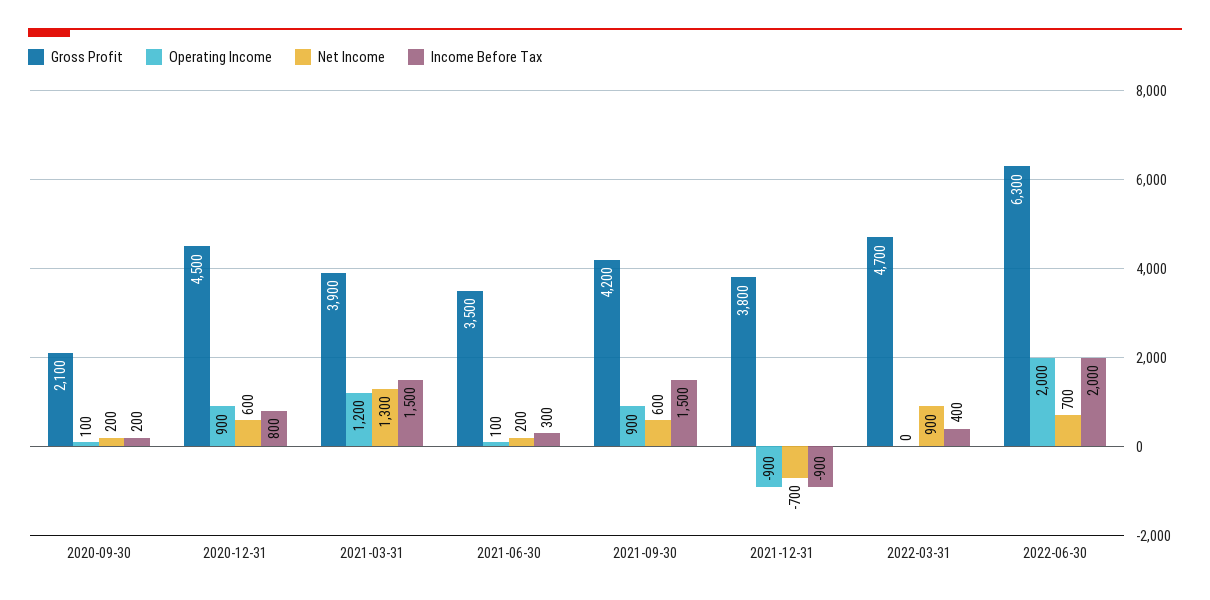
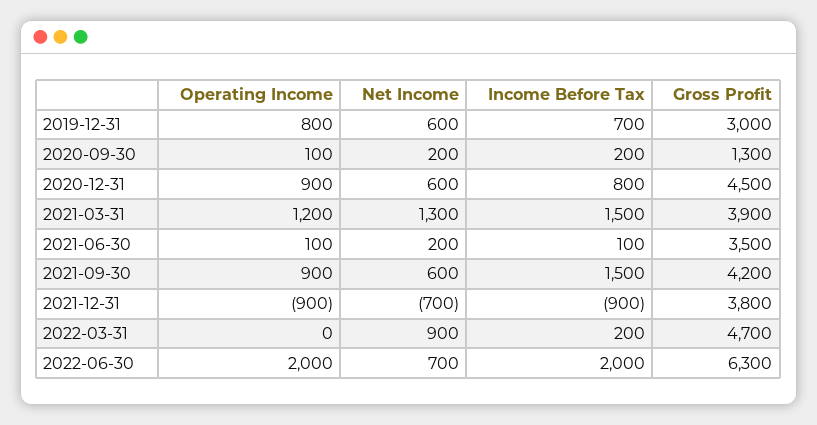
  {
    "Gross Profit": {
-     "2020-09-30": 2100,
+     "2020-09-30": 1300,
      "2020-12-31": 4500,
      "2021-03-31": 3900,
      "2021-06-30": 3500,
      "2021-09-30": 4200,
      "2021-12-31": 3800,
      "2022-03-31": 4700,
-     "2022-06-30": 6300
+     "2022-06-30": 6300,
+     "2019-12-31": 3000
    },
    "Operating Income": {
      "2020-09-30": 100,
      "2020-12-31": 900,
      "2021-03-31": 1200,
      "2021-06-30": 100,
      "2021-09-30": 900,
      "2021-12-31": -900,
      "2022-03-31": 0,
-     "2022-06-30": 2000
+     "2022-06-30": 2000,
+     "2019-12-31": 800
    },
    "Net Income": {
      "2020-09-30": 200,
      "2020-12-31": 600,
      "2021-03-31": 1300,
      "2021-06-30": 200,
      "2021-09-30": 600,
      "2021-12-31": -700,
      "2022-03-31": 900,
-     "2022-06-30": 700
+     "2022-06-30": 700,
+     "2019-12-31": 600
    },
    "Income Before Tax": {
      "2020-09-30": 200,
      "2020-12-31": 800,
      "2021-03-31": 1500,
-     "2021-06-30": 300,
+     "2021-06-30": 100,
      "2021-09-30": 1500,
      "2021-12-31": -900,
-     "2022-03-31": 400,
+     "2022-03-31": 200,
-     "2022-06-30": 2000
+     "2022-06-30": 2000,
+     "2019-12-31": 700
    }
  }

